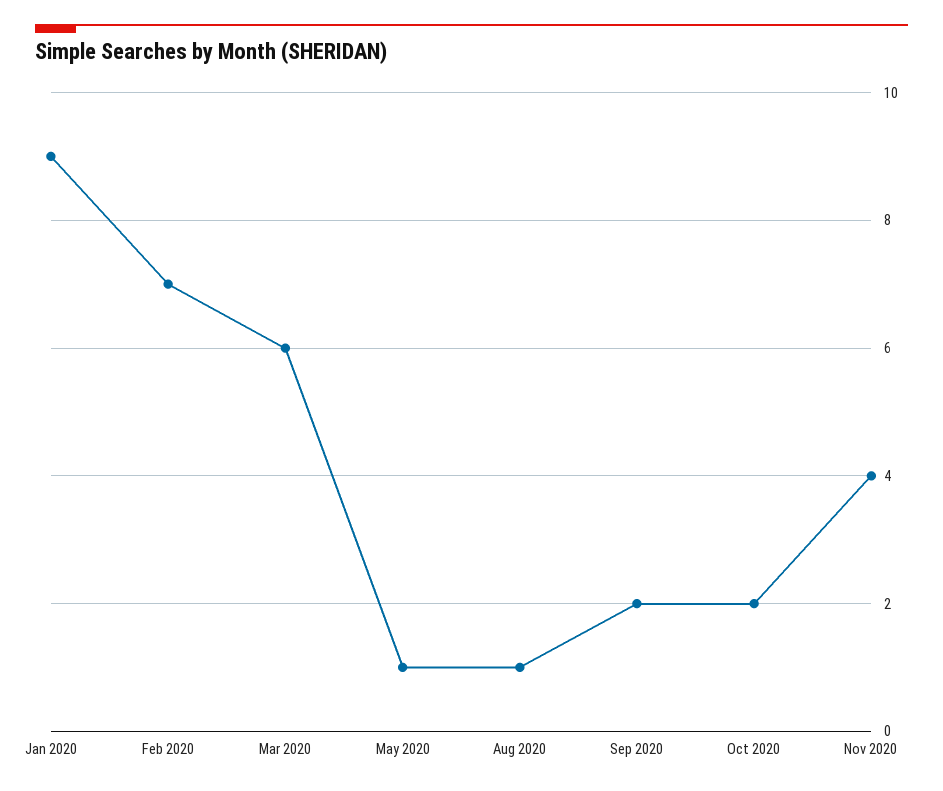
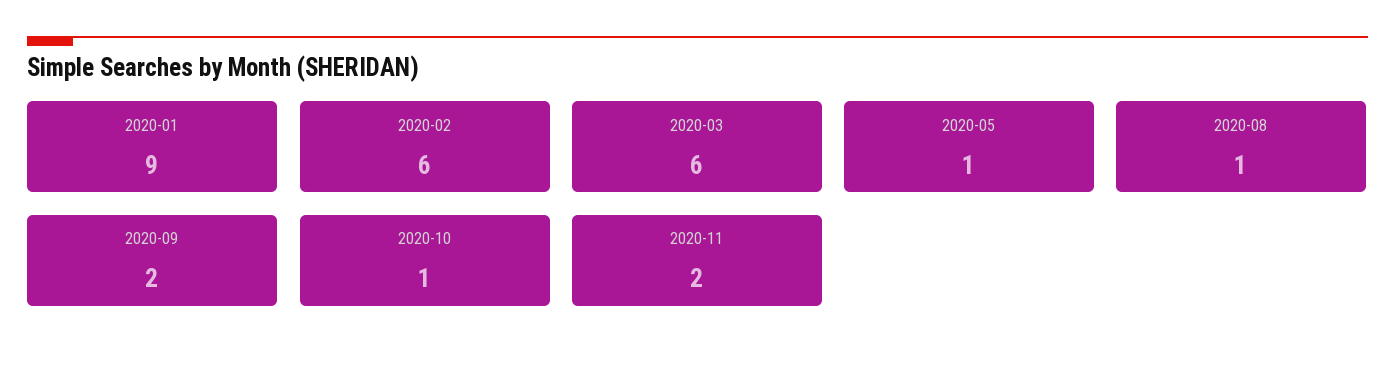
  {
    "Jan 2020": 9,
-   "Feb 2020": 7,
+   "Feb 2020": 6,
    "Mar 2020": 6,
    "May 2020": 1,
    "Aug 2020": 1,
    "Sep 2020": 2,
-   "Oct 2020": 2,
+   "Oct 2020": 1,
-   "Nov 2020": 4
+   "Nov 2020": 2
  }

